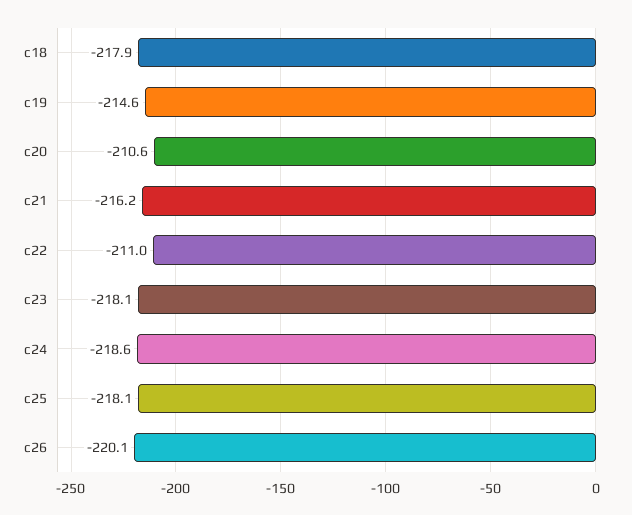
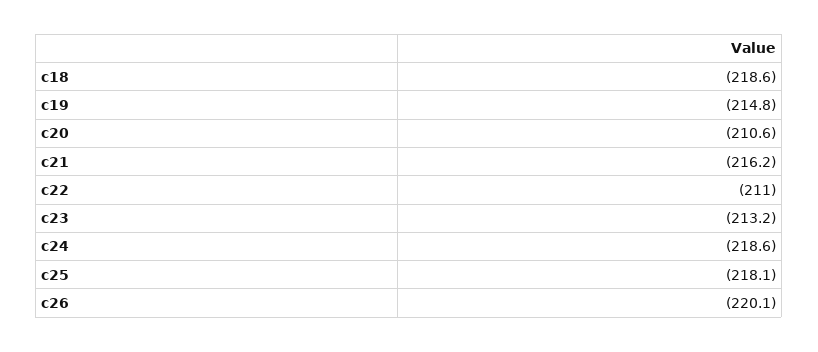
  {
-   "c18": -217.9,
+   "c18": -218.6,
-   "c19": -214.6,
+   "c19": -214.8,
    "c20": -210.6,
    "c21": -216.2,
    "c22": -211,
-   "c23": -218.1,
+   "c23": -213.2,
    "c24": -218.6,
    "c25": -218.1,
    "c26": -220.1
  }

